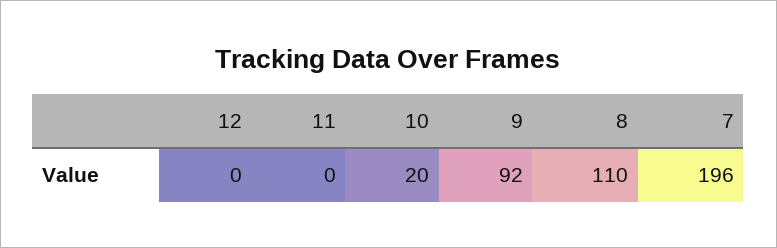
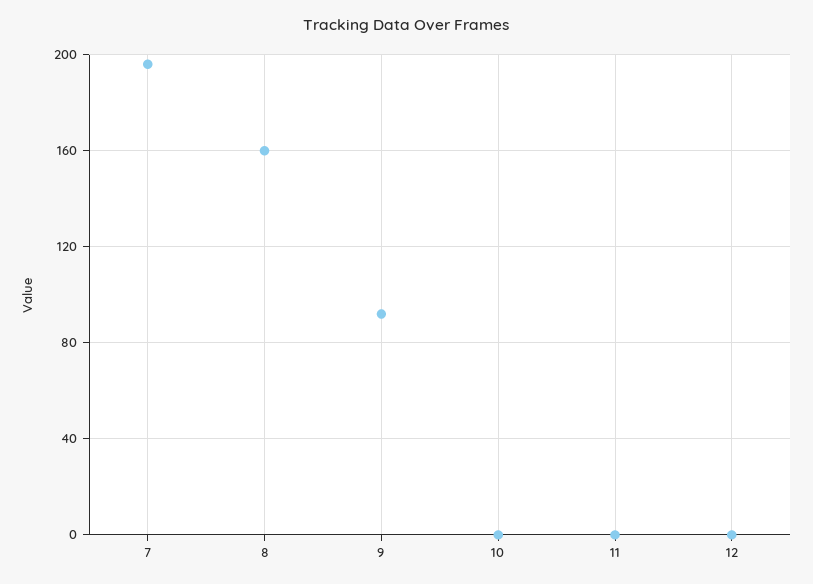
  {
    "12": 0,
    "11": 0,
-   "10": 20,
+   "10": 0,
    "9": 92,
-   "8": 110,
+   "8": 160,
    "7": 196
  }

